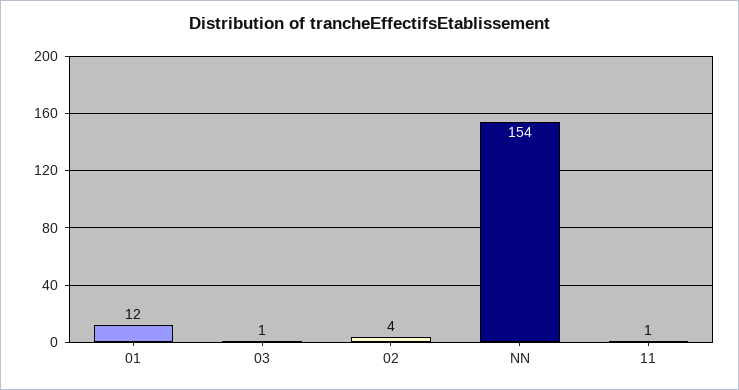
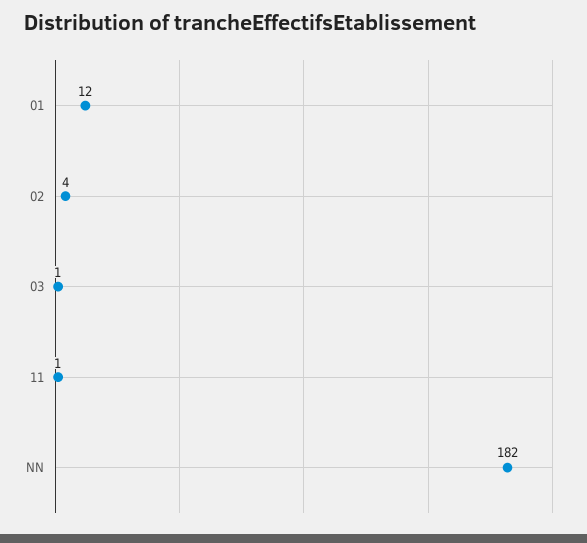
  {
    "01": 12,
    "03": 1,
    "02": 4,
-   "NN": 154,
+   "NN": 182,
    "11": 1
  }

